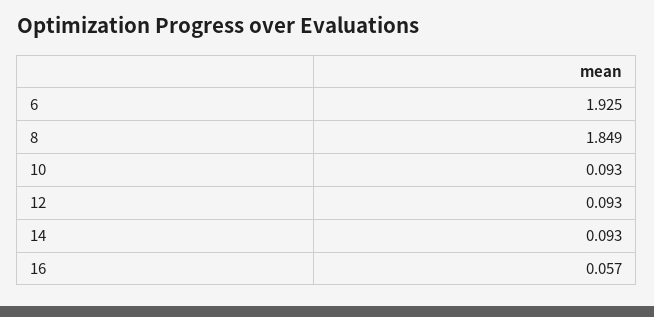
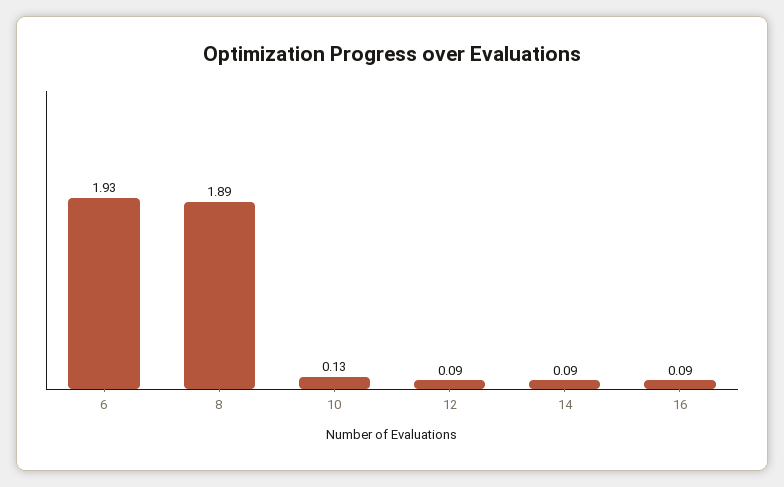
  {
    "6": 1.925,
-   "8": 1.849,
+   "8": 1.89,
-   "10": 0.093,
+   "10": 0.13,
    "12": 0.093,
    "14": 0.093,
-   "16": 0.057
+   "16": 0.09
  }

